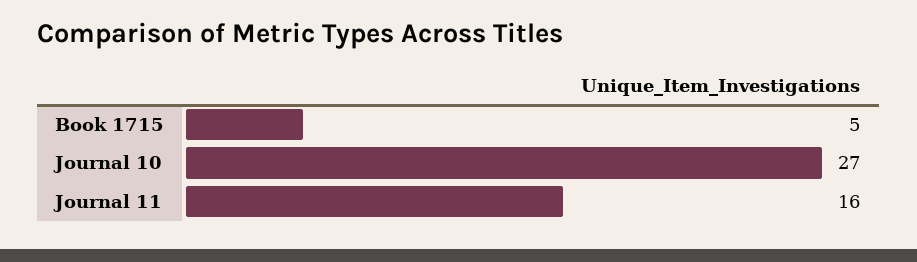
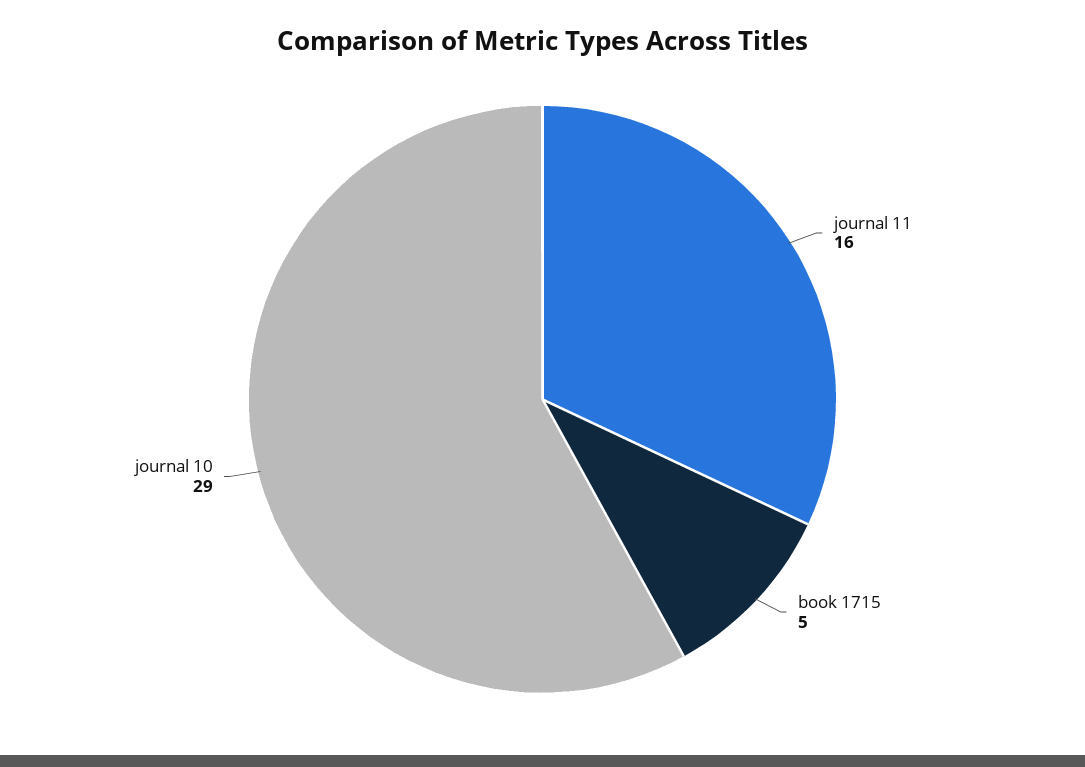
  {
    "Book 1715": 5,
-   "Journal 10": 27,
+   "Journal 10": 29,
    "Journal 11": 16
  }

